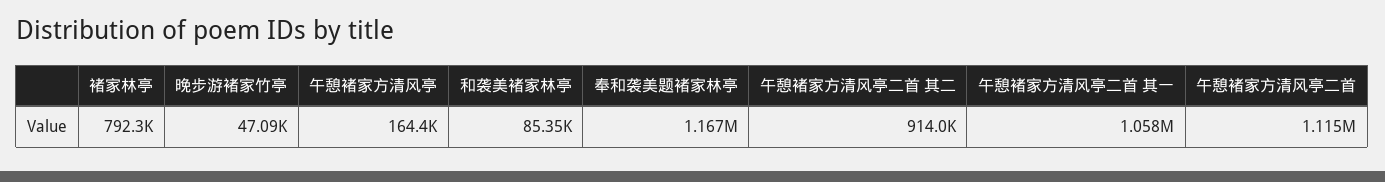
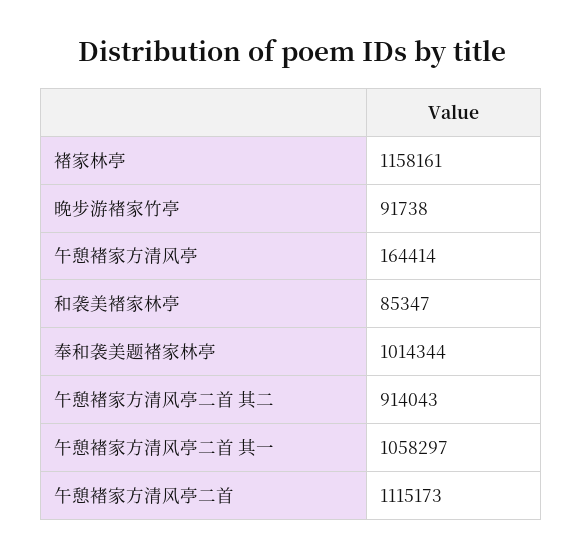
  {
-   "褚家林亭": 792300,
+   "褚家林亭": 1158161,
-   "晚步游褚家竹亭": 47090,
+   "晚步游褚家竹亭": 91738,
    "午憩褚家方清风亭": 164414,
    "和袭美褚家林亭": 85347,
-   "奉和袭美题褚家林亭": 1167000,
+   "奉和袭美题褚家林亭": 1014344,
    "午憩褚家方清风亭二首 其二": 914043,
    "午憩褚家方清风亭二首 其一": 1058297,
    "午憩褚家方清风亭二首": 1115173
  }

